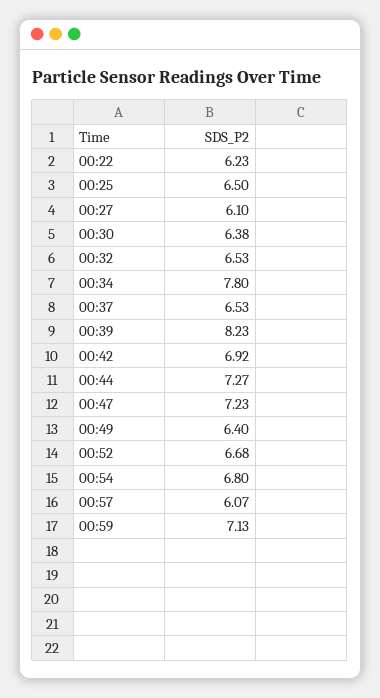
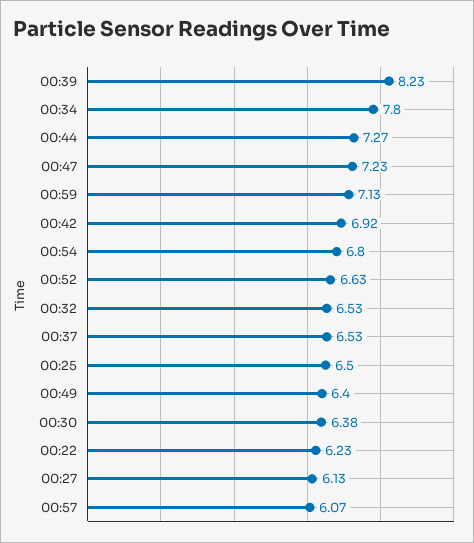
  {
    "00:22": 6.23,
    "00:25": 6.5,
-   "00:27": 6.1,
+   "00:27": 6.13,
    "00:30": 6.38,
    "00:32": 6.53,
    "00:34": 7.8,
    "00:37": 6.53,
    "00:39": 8.23,
    "00:42": 6.92,
    "00:44": 7.27,
    "00:47": 7.23,
    "00:49": 6.4,
-   "00:52": 6.68,
+   "00:52": 6.63,
    "00:54": 6.8,
    "00:57": 6.07,
    "00:59": 7.13
  }

